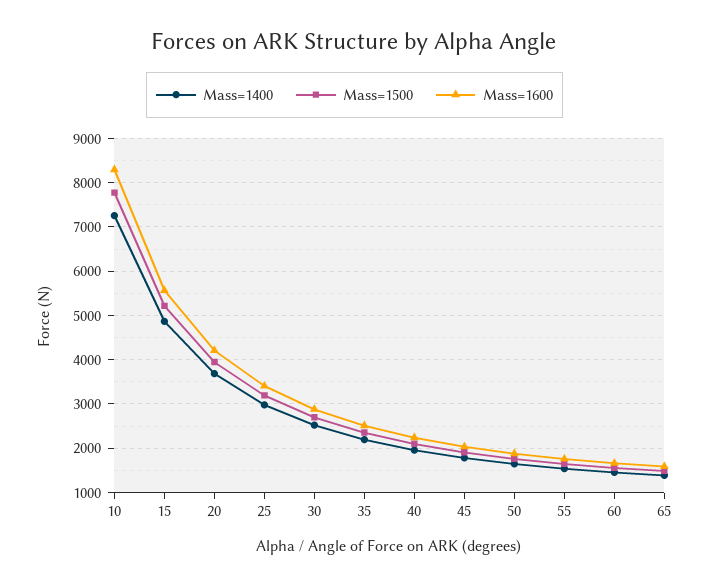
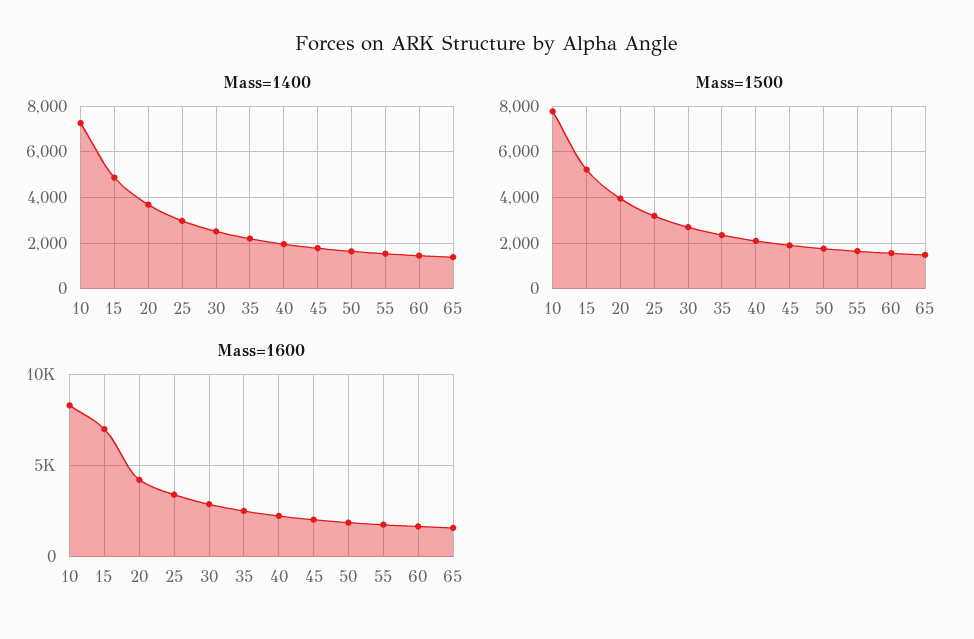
  {
    "Mass=1400": {
      "10": 7200,
      "15": 4800,
      "20": 3600,
      "25": 3000,
      "30": 2600,
      "35": 2200,
      "40": 2000,
      "45": 1800,
      "50": 1600,
      "55": 1600,
      "60": 1400,
      "65": 1400
    },
    "Mass=1500": {
      "10": 7800,
      "15": 5200,
      "20": 4000,
      "25": 3200,
      "30": 2800,
      "35": 2400,
      "40": 2200,
      "45": 2000,
      "50": 1800,
      "55": 1600,
      "60": 1600,
      "65": 1400
    },
    "Mass=1600": {
      "10": 8200,
-     "15": 5600,
+     "15": 7000,
      "20": 4200,
      "25": 3400,
      "30": 2800,
      "35": 2600,
      "40": 2200,
      "45": 2000,
      "50": 1800,
      "55": 1800,
      "60": 1600,
      "65": 1600
    }
  }

